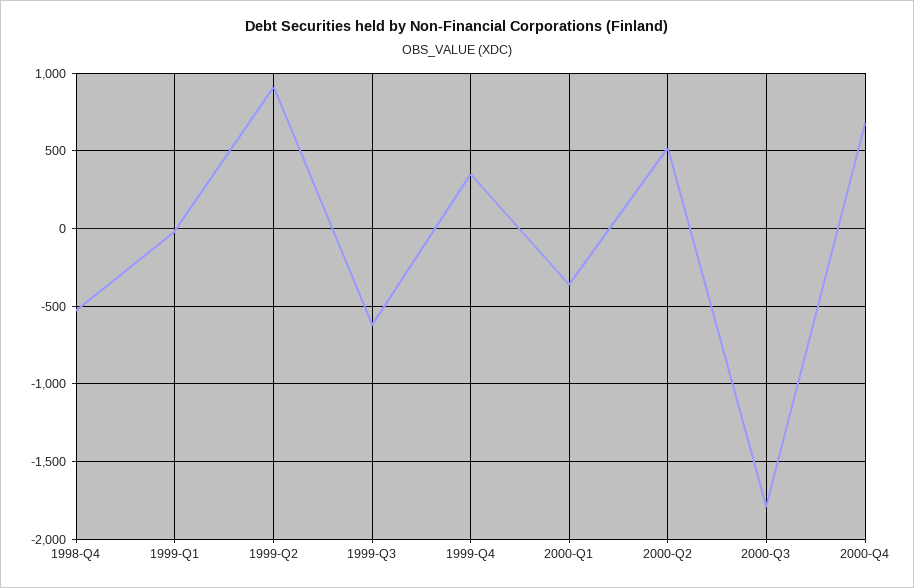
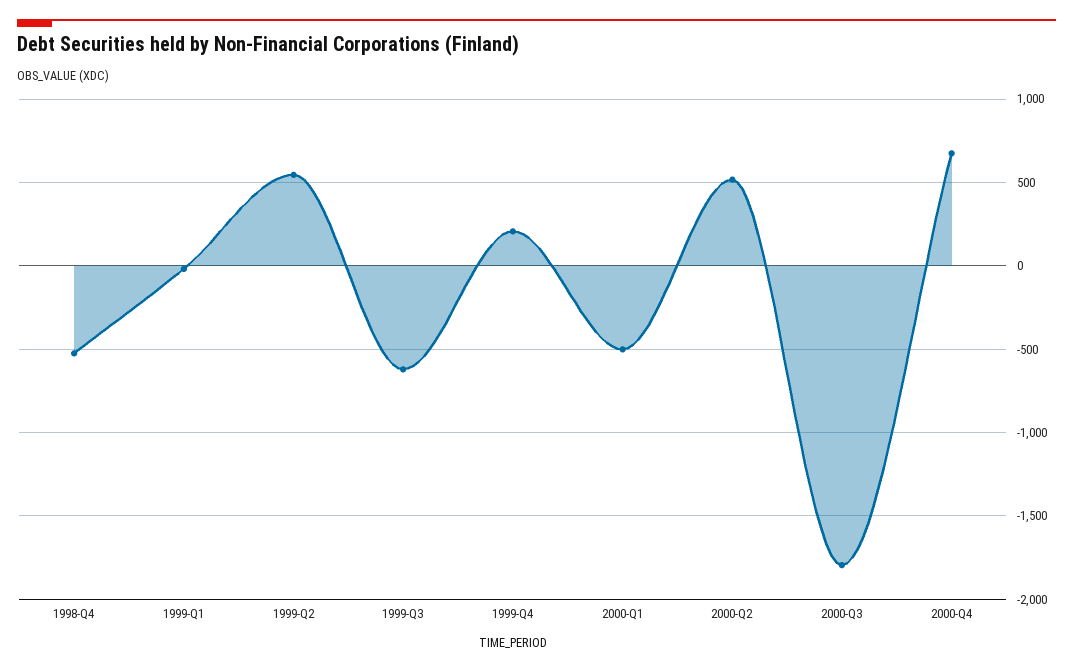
  {
    "1998-Q4": -550,
    "1999-Q1": 0,
-   "1999-Q2": 900,
+   "1999-Q2": 550,
    "1999-Q3": -600,
-   "1999-Q4": 350,
+   "1999-Q4": 200,
-   "2000-Q1": -350,
+   "2000-Q1": -500,
    "2000-Q2": 500,
    "2000-Q3": -1800,
    "2000-Q4": 700
  }

